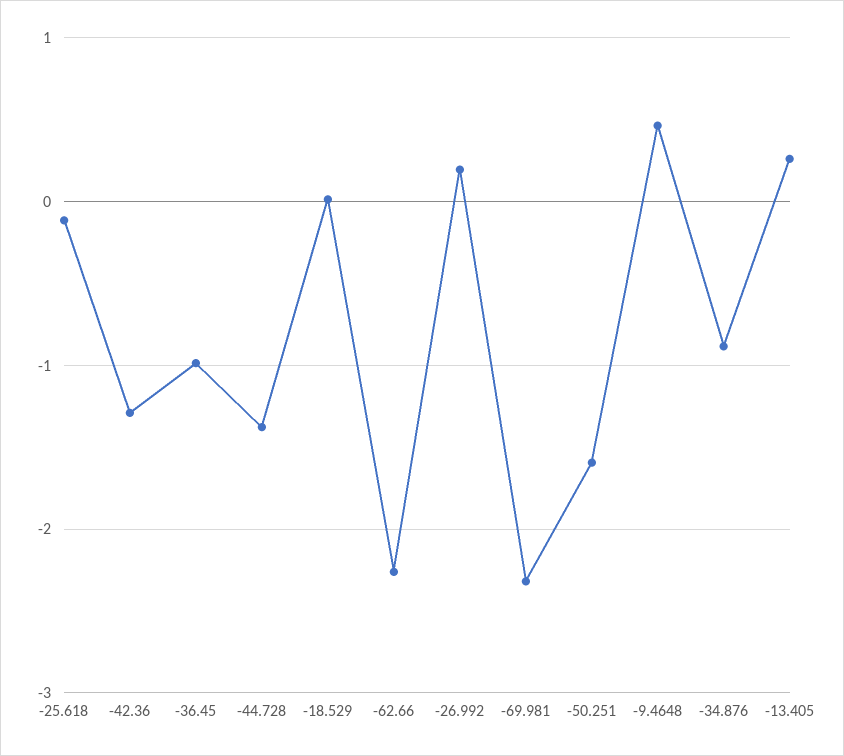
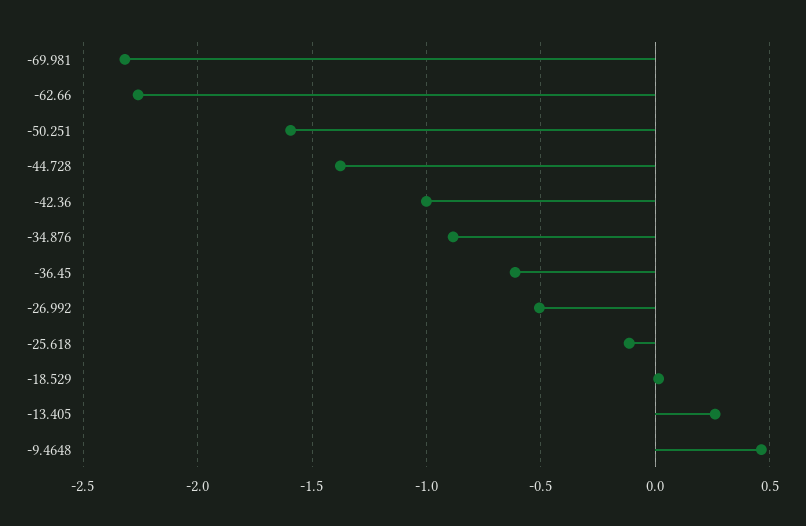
  {
    "-25.618": -0.1,
-   "-42.36": -1.3,
+   "-42.36": -1,
-   "-36.45": -1,
+   "-36.45": -0.6,
    "-44.728": -1.4,
    "-18.529": 0,
    "-62.66": -2.25,
-   "-26.992": 0.2,
+   "-26.992": -0.5,
    "-69.981": -2.3,
    "-50.251": -1.6,
    "-9.4648": 0.45,
    "-34.876": -0.9,
    "-13.405": 0.25
  }

